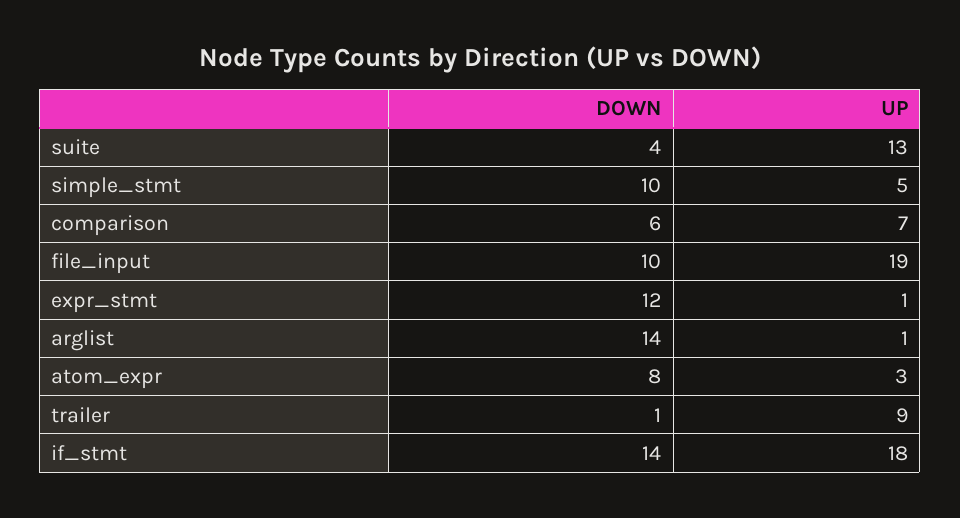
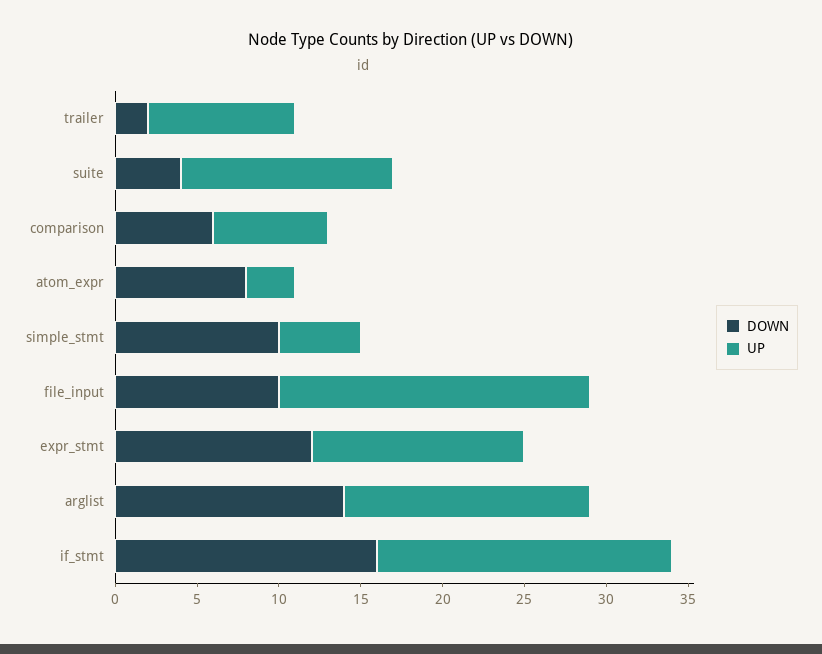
  {
    "DOWN": {
      "suite": 4,
      "simple_stmt": 10,
      "comparison": 6,
      "file_input": 10,
      "expr_stmt": 12,
      "arglist": 14,
      "atom_expr": 8,
-     "trailer": 1,
+     "trailer": 2,
-     "if_stmt": 14
+     "if_stmt": 16
    },
    "UP": {
      "suite": 13,
      "simple_stmt": 5,
      "comparison": 7,
      "file_input": 19,
-     "expr_stmt": 1,
+     "expr_stmt": 13,
-     "arglist": 1,
+     "arglist": 15,
      "atom_expr": 3,
      "trailer": 9,
      "if_stmt": 18
    }
  }

